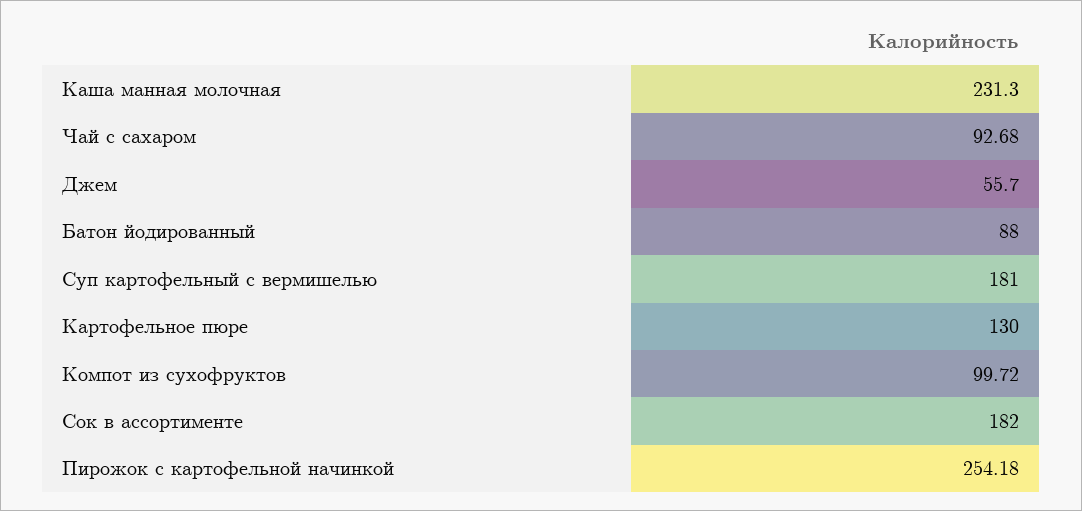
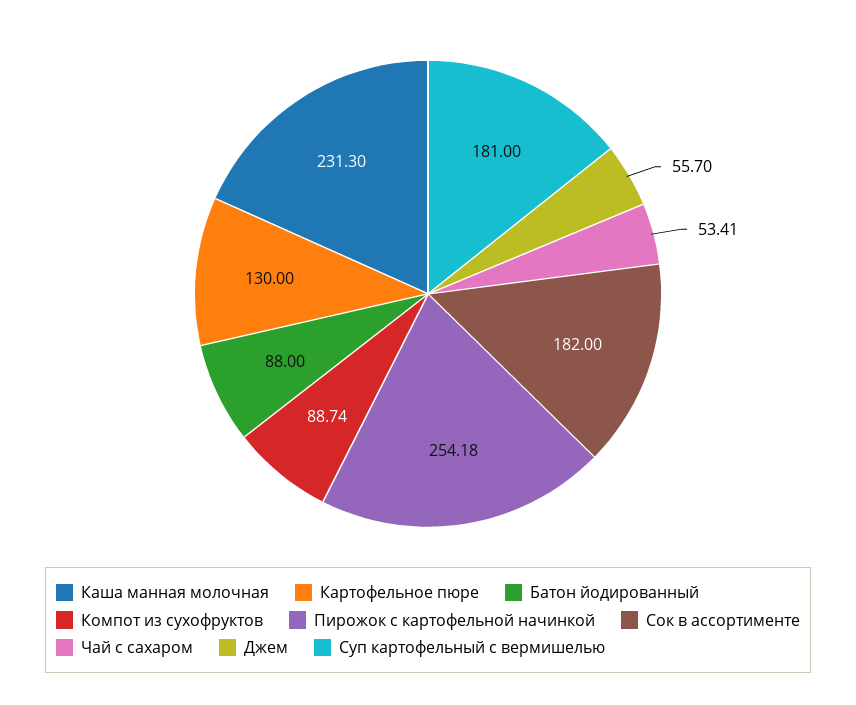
  {
    "Каша манная молочная": 231.3,
-   "Чай с сахаром": 92.68,
+   "Чай с сахаром": 53.41,
    "Джем": 55.7,
    "Батон йодированный": 88,
    "Суп картофельный с вермишелью": 181,
    "Картофельное пюре": 130,
-   "Компот из сухофруктов": 99.72,
+   "Компот из сухофруктов": 88.74,
    "Сок в ассортименте": 182,
    "Пирожок с картофельной начинкой": 254.18
  }

